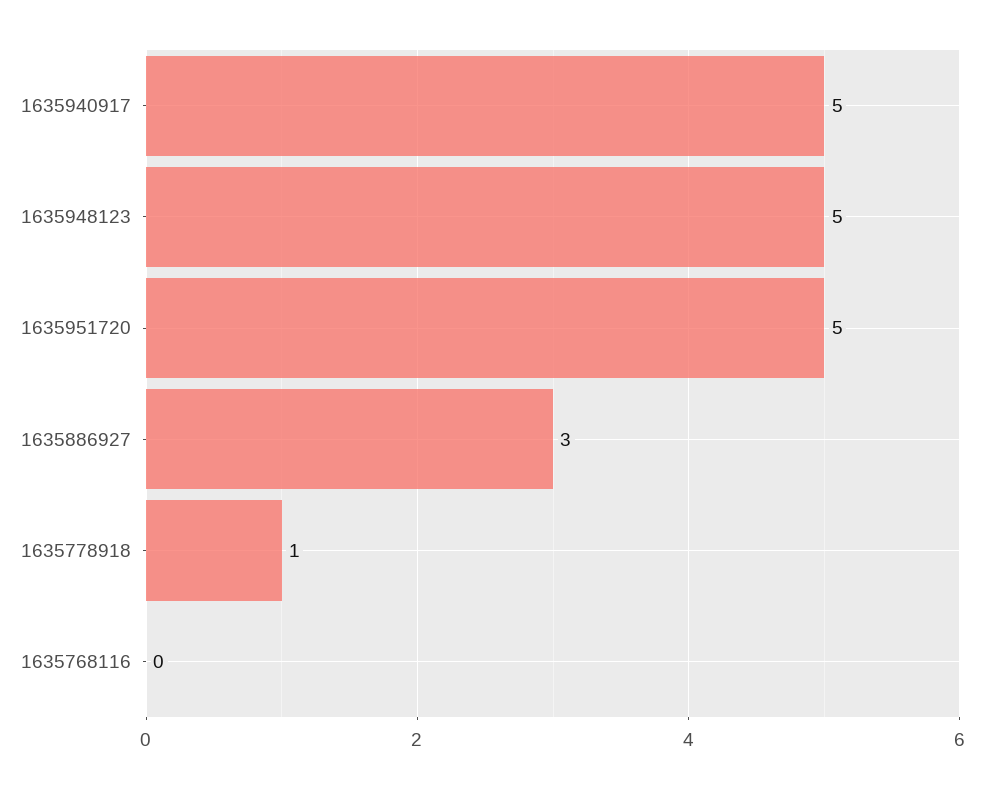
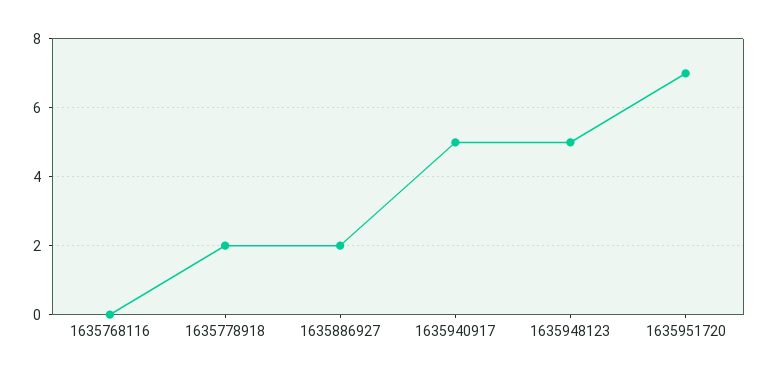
  {
    "1635940917": 5,
    "1635948123": 5,
-   "1635951720": 5,
+   "1635951720": 7,
-   "1635886927": 3,
+   "1635886927": 2,
-   "1635778918": 1,
+   "1635778918": 2,
    "1635768116": 0
  }

